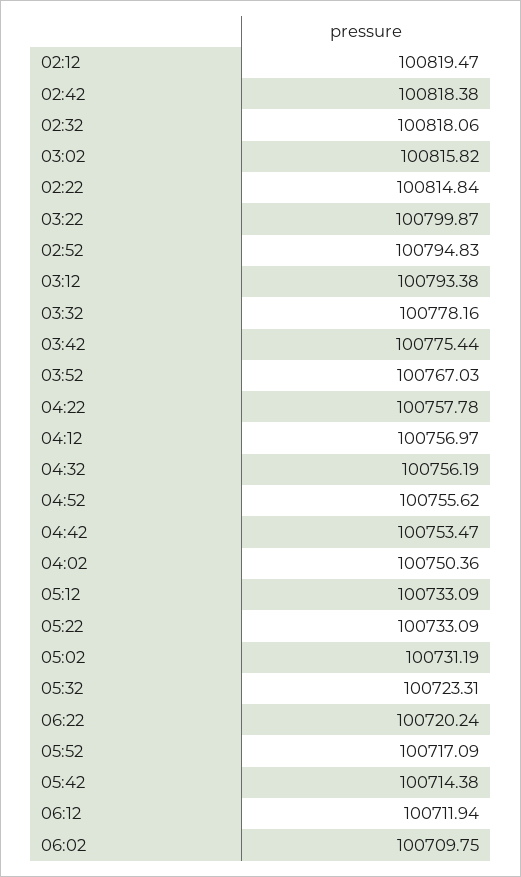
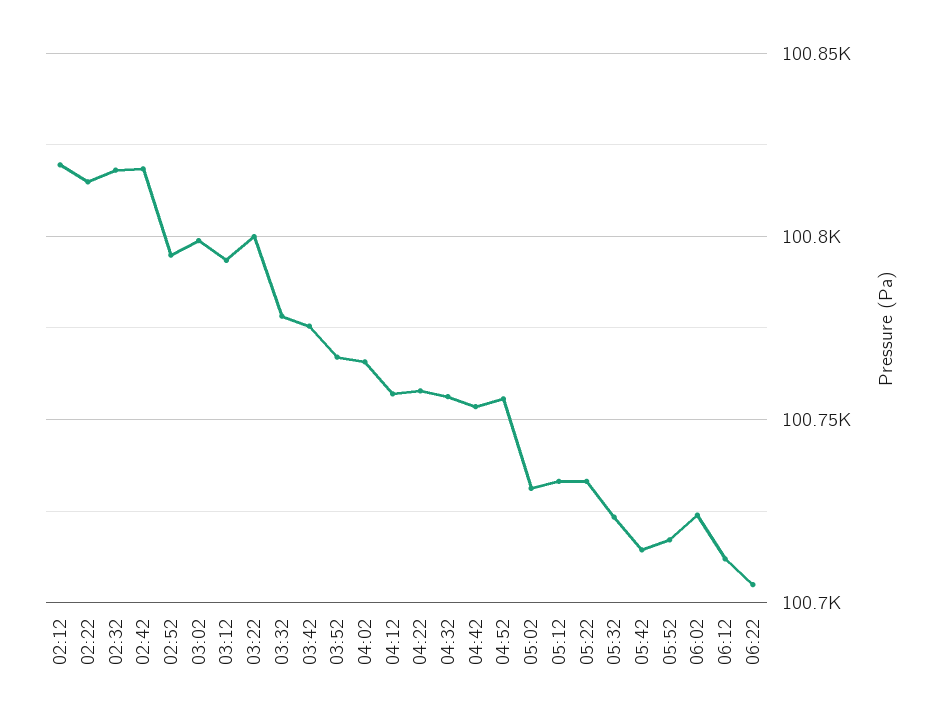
  {
    "02:12": 100819.47,
    "02:42": 100818.38,
    "02:32": 100818.06,
-   "03:02": 100815.82,
+   "03:02": 100800,
    "02:22": 100814.84,
    "03:22": 100799.87,
    "02:52": 100794.83,
    "03:12": 100793.38,
    "03:32": 100778.16,
    "03:42": 100775.44,
    "03:52": 100767.03,
    "04:22": 100757.78,
    "04:12": 100756.97,
    "04:32": 100756.19,
    "04:52": 100755.62,
    "04:42": 100753.47,
-   "04:02": 100750.36,
+   "04:02": 100765,
    "05:12": 100733.09,
    "05:22": 100733.09,
    "05:02": 100731.19,
    "05:32": 100723.31,
-   "06:22": 100720.24,
+   "06:22": 100705,
    "05:52": 100717.09,
    "05:42": 100714.38,
    "06:12": 100711.94,
-   "06:02": 100709.75
+   "06:02": 100725
  }

